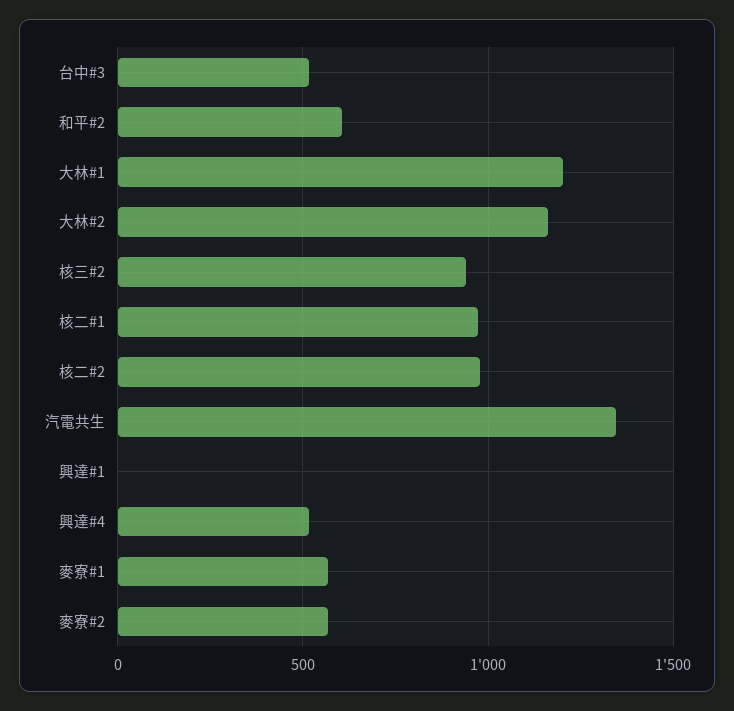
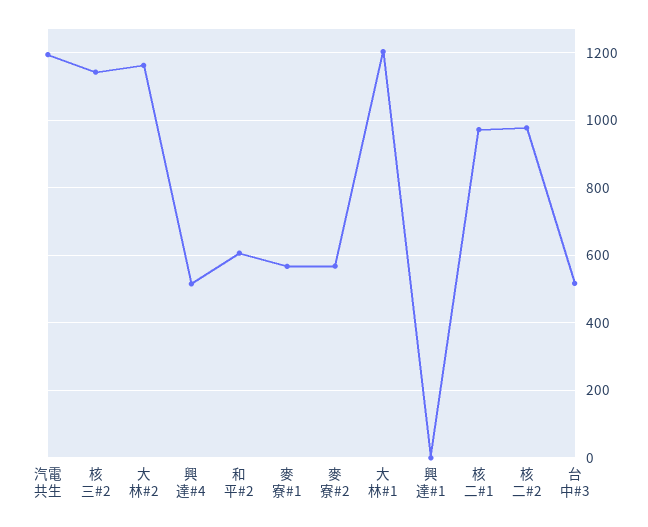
  {
    "台中#3": 520,
    "和平#2": 600,
    "大林#1": 1200,
    "大林#2": 1160,
-   "核三#2": 950,
+   "核三#2": 1140,
    "核二#1": 980,
    "核二#2": 980,
-   "汽電共生": 1350,
+   "汽電共生": 1200,
    "興達#1": 0,
    "興達#4": 520,
    "麥寮#1": 560,
    "麥寮#2": 560
  }

